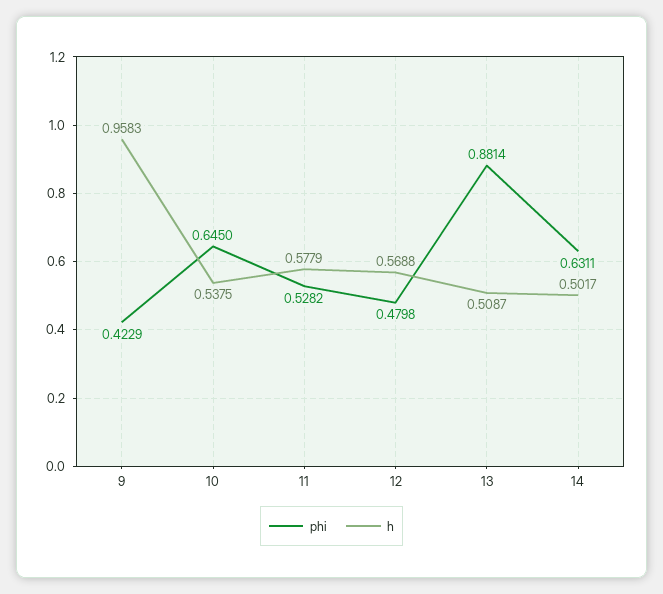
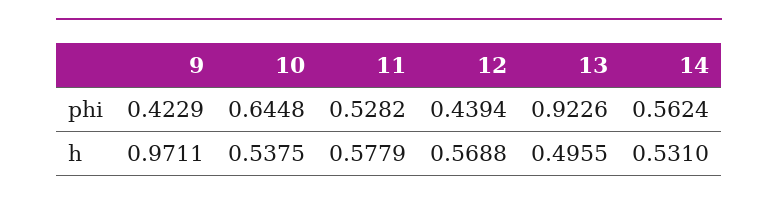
  {
    "phi": {
      "9": 0.4229,
-     "10": 0.645,
+     "10": 0.6448,
      "11": 0.5282,
-     "12": 0.4798,
+     "12": 0.4394,
-     "13": 0.8814,
+     "13": 0.9226,
-     "14": 0.6311
+     "14": 0.5624
    },
    "h": {
-     "9": 0.9583,
+     "9": 0.9711,
      "10": 0.5375,
      "11": 0.5779,
      "12": 0.5688,
-     "13": 0.5087,
+     "13": 0.4955,
-     "14": 0.5017
+     "14": 0.531
    }
  }

